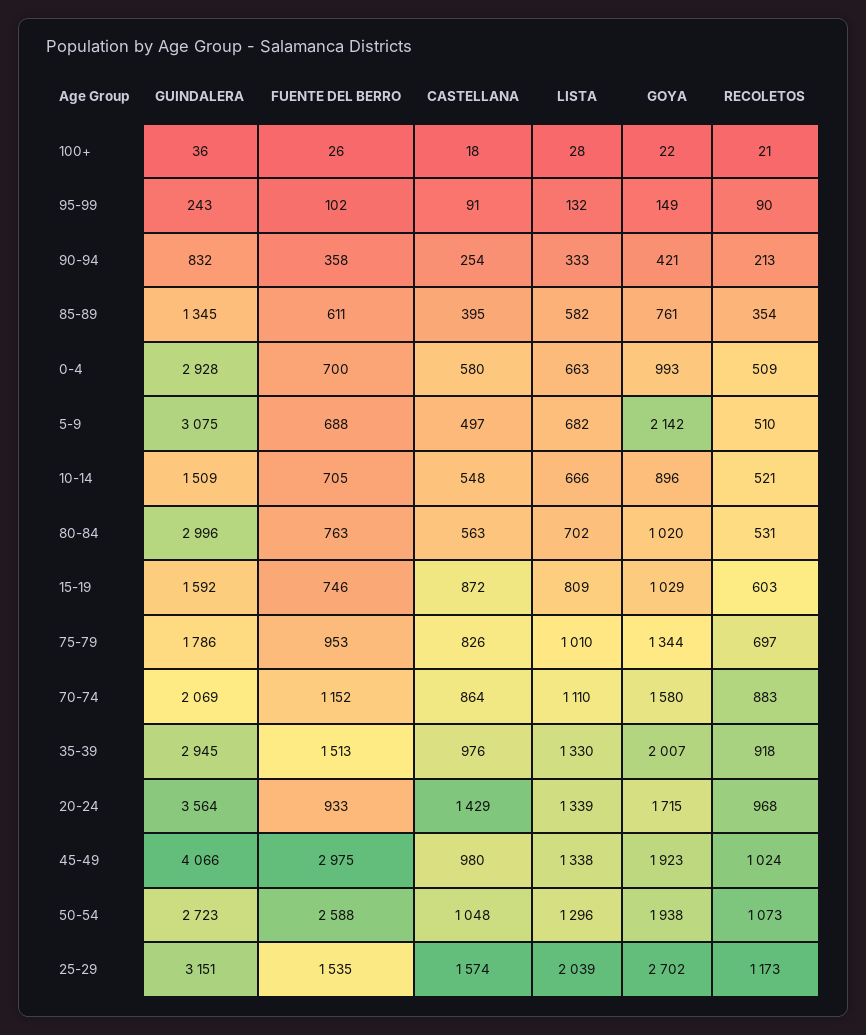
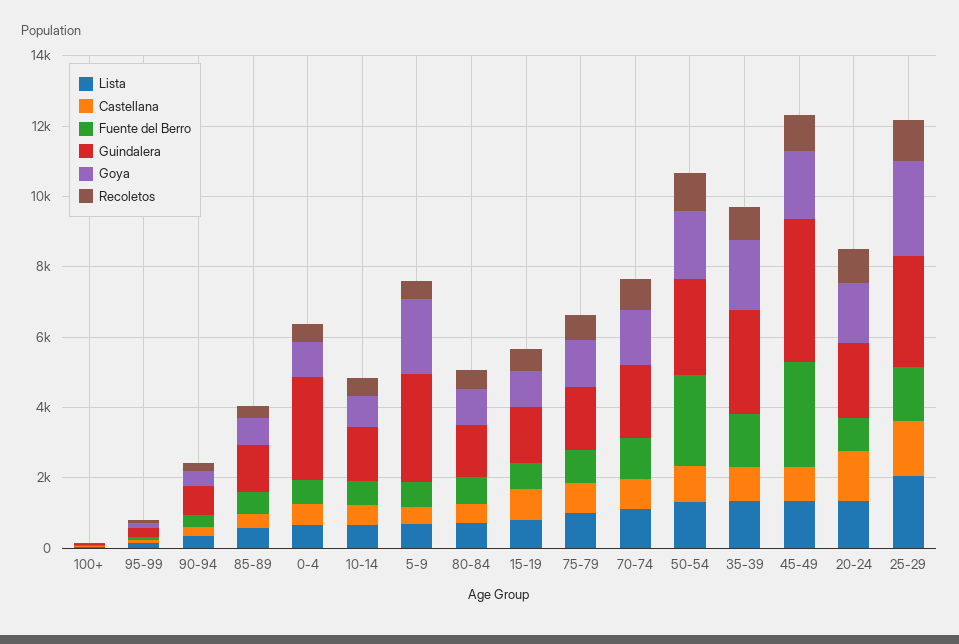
  {
    "GUINDALERA": {
      "100+": 36,
      "95-99": 243,
      "90-94": 832,
      "85-89": 1345,
      "0-4": 2928,
      "5-9": 3075,
      "10-14": 1509,
-     "80-84": 2996,
+     "80-84": 1500,
      "15-19": 1592,
      "75-79": 1786,
      "70-74": 2069,
      "35-39": 2945,
-     "20-24": 3564,
+     "20-24": 2000,
      "45-49": 4066,
      "50-54": 2723,
      "25-29": 3151
    },
    "FUENTE DEL BERRO": {
      "100+": 26,
      "95-99": 102,
      "90-94": 358,
      "85-89": 611,
      "0-4": 700,
      "5-9": 688,
      "10-14": 705,
      "80-84": 763,
      "15-19": 746,
      "75-79": 953,
      "70-74": 1152,
      "35-39": 1513,
      "20-24": 933,
      "45-49": 2975,
      "50-54": 2588,
      "25-29": 1535
    },
    "CASTELLANA": {
      "100+": 18,
      "95-99": 91,
      "90-94": 254,
      "85-89": 395,
      "0-4": 580,
      "5-9": 497,
      "10-14": 548,
      "80-84": 563,
      "15-19": 872,
      "75-79": 826,
      "70-74": 864,
      "35-39": 976,
      "20-24": 1429,
      "45-49": 980,
      "50-54": 1048,
      "25-29": 1574
    },
    "LISTA": {
      "100+": 28,
      "95-99": 132,
      "90-94": 333,
      "85-89": 582,
      "0-4": 663,
      "5-9": 682,
      "10-14": 666,
      "80-84": 702,
      "15-19": 809,
      "75-79": 1010,
      "70-74": 1110,
      "35-39": 1330,
      "20-24": 1339,
      "45-49": 1338,
      "50-54": 1296,
      "25-29": 2039
    },
    "GOYA": {
      "100+": 22,
      "95-99": 149,
      "90-94": 421,
      "85-89": 761,
      "0-4": 993,
      "5-9": 2142,
      "10-14": 896,
      "80-84": 1020,
      "15-19": 1029,
      "75-79": 1344,
      "70-74": 1580,
      "35-39": 2007,
      "20-24": 1715,
      "45-49": 1923,
      "50-54": 1938,
      "25-29": 2702
    },
    "RECOLETOS": {
      "100+": 21,
      "95-99": 90,
      "90-94": 213,
      "85-89": 354,
      "0-4": 509,
      "5-9": 510,
      "10-14": 521,
      "80-84": 531,
      "15-19": 603,
      "75-79": 697,
      "70-74": 883,
      "35-39": 918,
      "20-24": 968,
      "45-49": 1024,
      "50-54": 1073,
      "25-29": 1173
    }
  }

